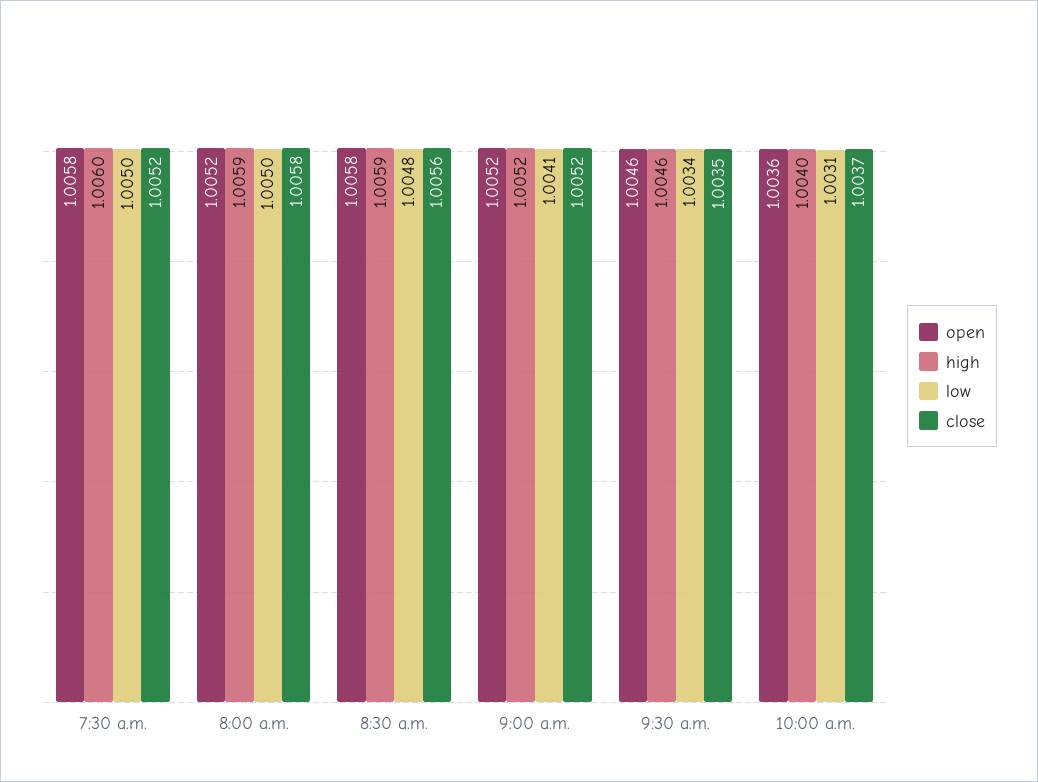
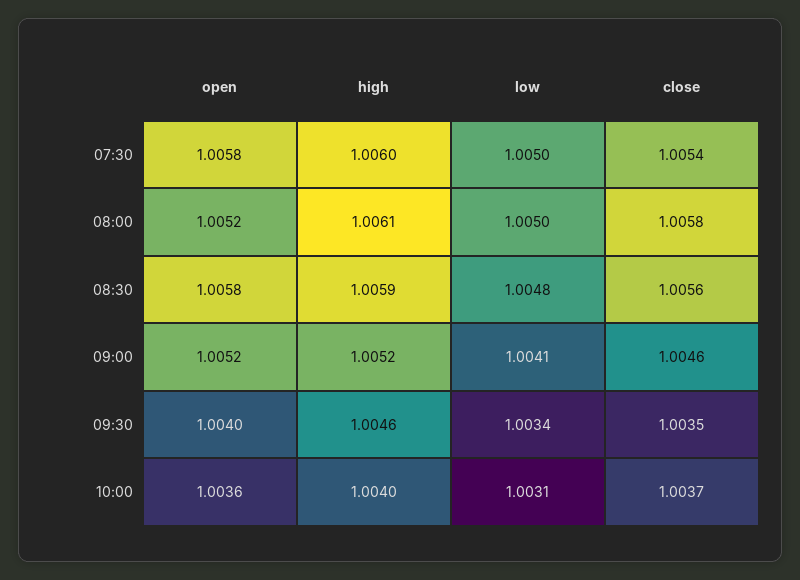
  {
    "open": {
      "7:30 a.m.": 1.0058,
      "8:00 a.m.": 1.0052,
      "8:30 a.m.": 1.0058,
      "9:00 a.m.": 1.0052,
-     "9:30 a.m.": 1.0046,
+     "9:30 a.m.": 1.004,
      "10:00 a.m.": 1.0036
    },
    "high": {
      "7:30 a.m.": 1.006,
-     "8:00 a.m.": 1.0059,
+     "8:00 a.m.": 1.0061,
      "8:30 a.m.": 1.0059,
      "9:00 a.m.": 1.0052,
      "9:30 a.m.": 1.0046,
      "10:00 a.m.": 1.004
    },
    "low": {
      "7:30 a.m.": 1.005,
      "8:00 a.m.": 1.005,
      "8:30 a.m.": 1.0048,
      "9:00 a.m.": 1.0041,
      "9:30 a.m.": 1.0034,
      "10:00 a.m.": 1.0031
    },
    "close": {
-     "7:30 a.m.": 1.0052,
+     "7:30 a.m.": 1.0054,
      "8:00 a.m.": 1.0058,
      "8:30 a.m.": 1.0056,
-     "9:00 a.m.": 1.0052,
+     "9:00 a.m.": 1.0046,
      "9:30 a.m.": 1.0035,
      "10:00 a.m.": 1.0037
    }
  }

